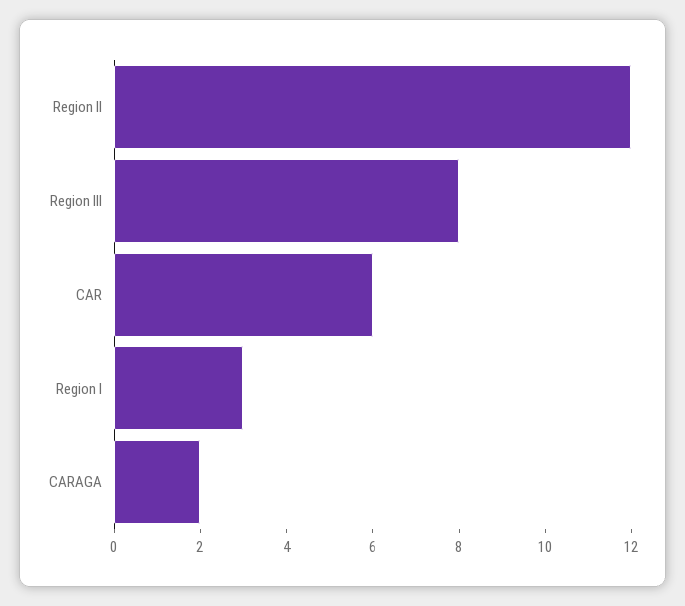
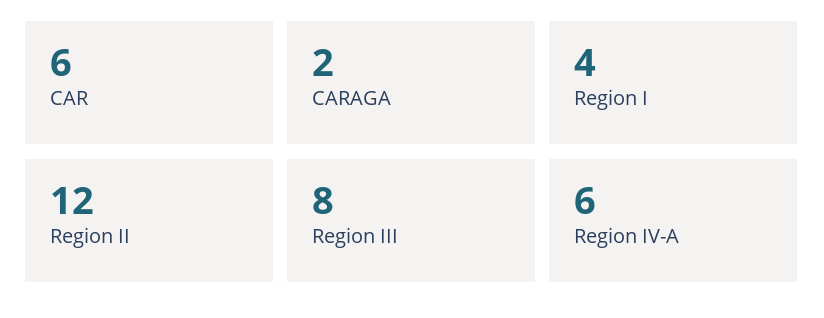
  {
    "Region II": 12,
    "Region III": 8,
    "CAR": 6,
-   "Region I": 3,
+   "Region I": 4,
-   "CARAGA": 2
+   "CARAGA": 2,
+   "Region IV-A": 6
  }

